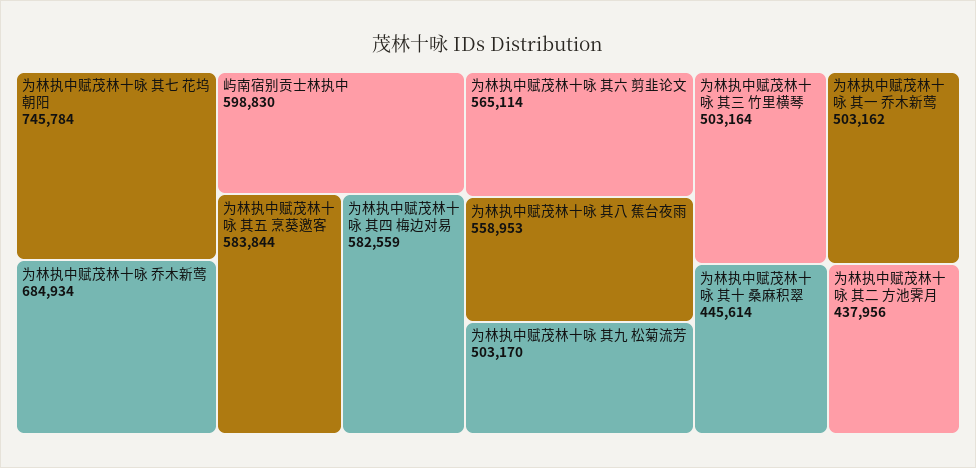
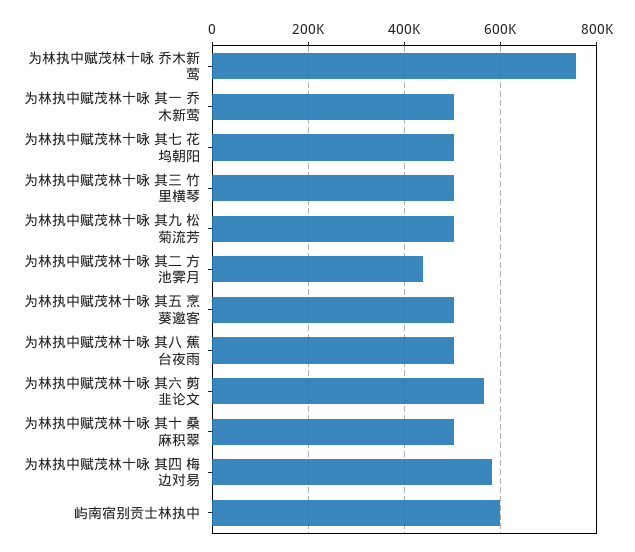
  {
-   "为林执中赋茂林十咏 其七 花坞朝阳": 745784,
+   "为林执中赋茂林十咏 其七 花坞朝阳": 500000,
-   "为林执中赋茂林十咏 乔木新莺": 684934,
+   "为林执中赋茂林十咏 乔木新莺": 760000,
    "屿南宿别贡士林执中": 598830,
-   "为林执中赋茂林十咏 其五 烹葵邀客": 583844,
+   "为林执中赋茂林十咏 其五 烹葵邀客": 500000,
    "为林执中赋茂林十咏 其四 梅边对易": 582559,
    "为林执中赋茂林十咏 其六 剪韭论文": 565114,
-   "为林执中赋茂林十咏 其八 蕉台夜雨": 558953,
+   "为林执中赋茂林十咏 其八 蕉台夜雨": 500000,
    "为林执中赋茂林十咏 其九 松菊流芳": 503170,
    "为林执中赋茂林十咏 其三 竹里横琴": 503164,
    "为林执中赋茂林十咏 其一 乔木新莺": 503162,
-   "为林执中赋茂林十咏 其十 桑麻积翠": 445614,
+   "为林执中赋茂林十咏 其十 桑麻积翠": 500000,
    "为林执中赋茂林十咏 其二 方池霁月": 437956
  }

